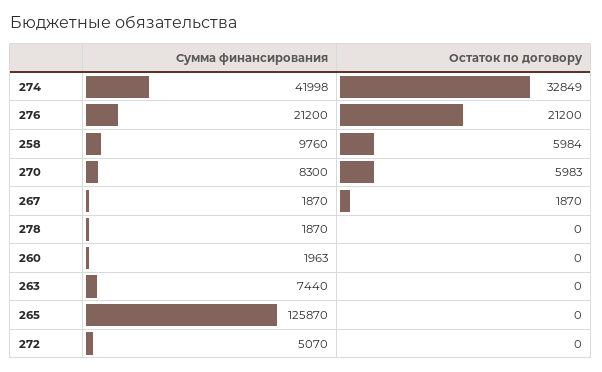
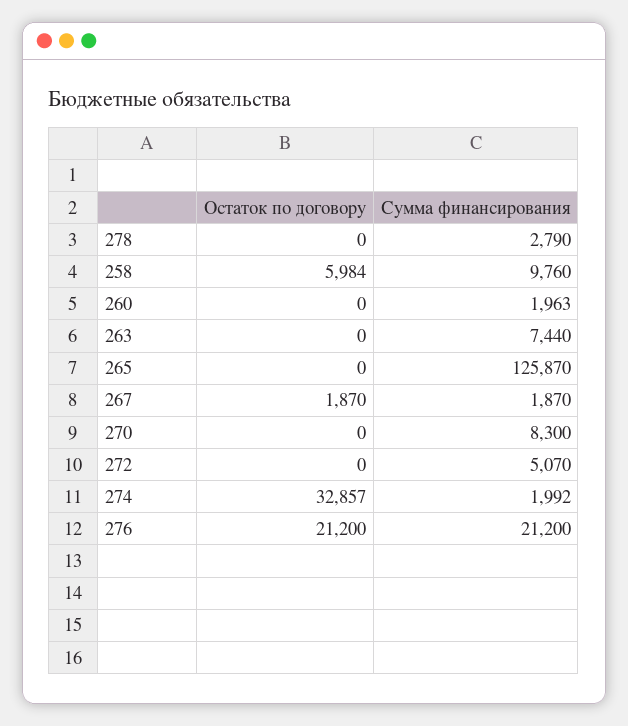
  {
    "Сумма финансирования": {
-     "274": 41998,
+     "274": 1992,
      "276": 21200,
      "258": 9760,
      "270": 8300,
      "267": 1870,
-     "278": 1870,
+     "278": 2790,
      "260": 1963,
      "263": 7440,
      "265": 125870,
      "272": 5070
    },
    "Остаток по договору": {
-     "274": 32849,
+     "274": 32857,
      "276": 21200,
      "258": 5984,
-     "270": 5983,
+     "270": 0,
      "267": 1870,
      "278": 0,
      "260": 0,
      "263": 0,
      "265": 0,
      "272": 0
    }
  }

